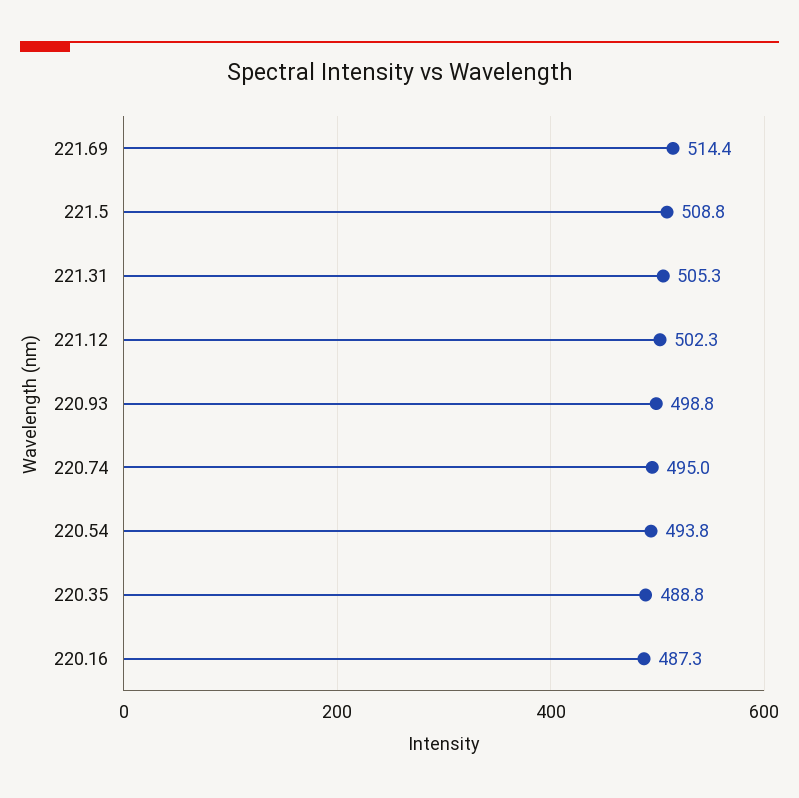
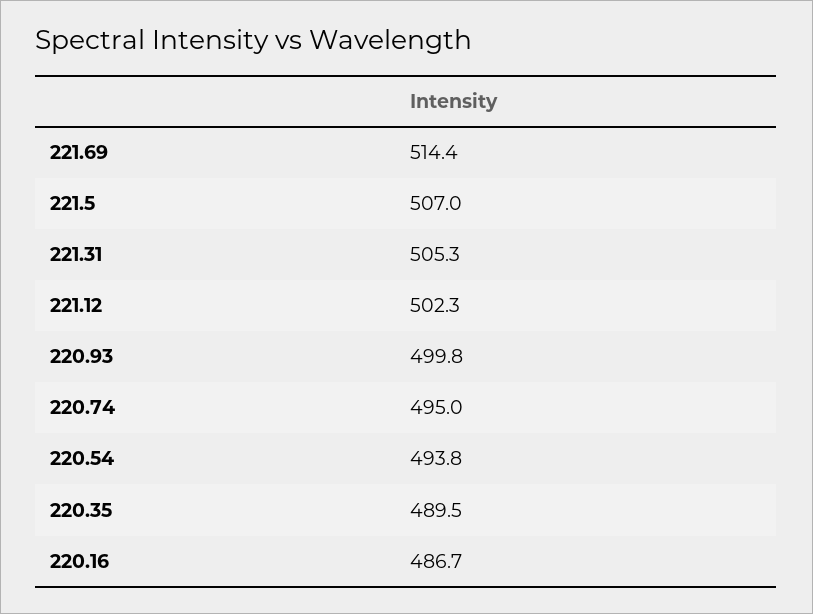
  {
    "221.69": 514.4,
-   "221.5": 508.8,
+   "221.5": 507,
    "221.31": 505.3,
    "221.12": 502.3,
-   "220.93": 498.8,
+   "220.93": 499.8,
    "220.74": 495,
    "220.54": 493.8,
-   "220.35": 488.8,
+   "220.35": 489.5,
-   "220.16": 487.3
+   "220.16": 486.7
  }

